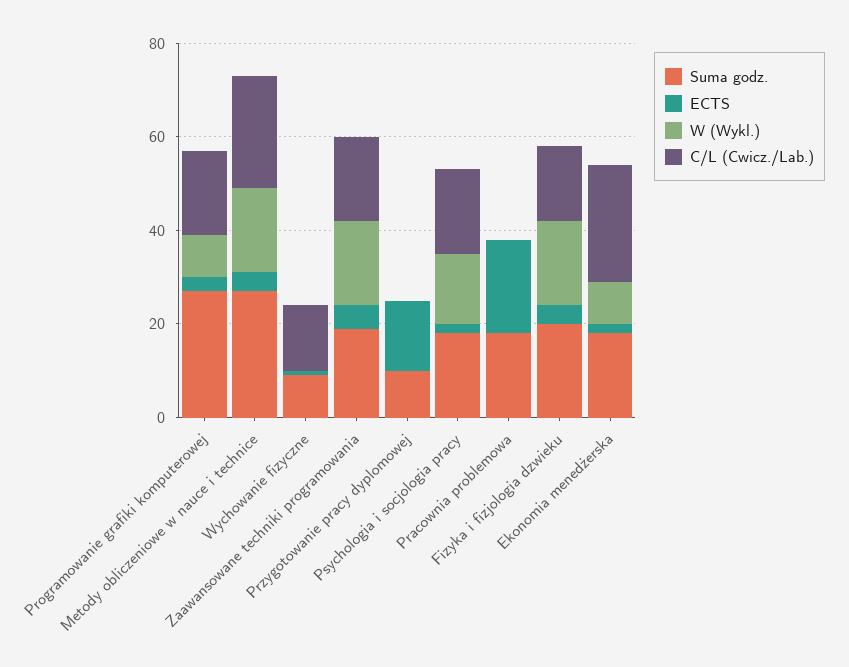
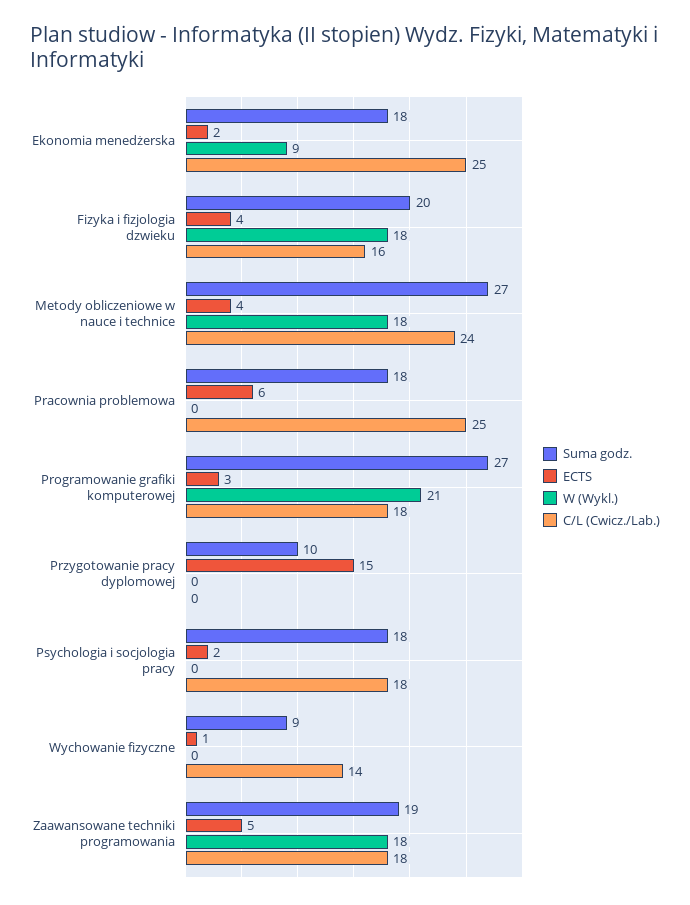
  {
    "Suma godz.": {
      "Programowanie grafiki komputerowej": 27,
      "Metody obliczeniowe w nauce i technice": 27,
      "Wychowanie fizyczne": 9,
      "Zaawansowane techniki programowania": 19,
      "Przygotowanie pracy dyplomowej": 10,
      "Psychologia i socjologia pracy": 18,
      "Pracownia problemowa": 18,
      "Fizyka i fizjologia dzwieku": 20,
      "Ekonomia menedżerska": 18
    },
    "ECTS": {
      "Programowanie grafiki komputerowej": 3,
      "Metody obliczeniowe w nauce i technice": 4,
      "Wychowanie fizyczne": 1,
      "Zaawansowane techniki programowania": 5,
      "Przygotowanie pracy dyplomowej": 15,
      "Psychologia i socjologia pracy": 2,
-     "Pracownia problemowa": 20,
+     "Pracownia problemowa": 6,
      "Fizyka i fizjologia dzwieku": 4,
      "Ekonomia menedżerska": 2
    },
    "W (Wykl.)": {
-     "Programowanie grafiki komputerowej": 10,
+     "Programowanie grafiki komputerowej": 21,
      "Metody obliczeniowe w nauce i technice": 18,
      "Wychowanie fizyczne": 0,
      "Zaawansowane techniki programowania": 18,
      "Przygotowanie pracy dyplomowej": 0,
-     "Psychologia i socjologia pracy": 15,
+     "Psychologia i socjologia pracy": 0,
      "Pracownia problemowa": 0,
      "Fizyka i fizjologia dzwieku": 18,
      "Ekonomia menedżerska": 9
    },
    "C/L (Cwicz./Lab.)": {
      "Programowanie grafiki komputerowej": 18,
      "Metody obliczeniowe w nauce i technice": 24,
      "Wychowanie fizyczne": 14,
      "Zaawansowane techniki programowania": 18,
      "Przygotowanie pracy dyplomowej": 0,
      "Psychologia i socjologia pracy": 18,
-     "Pracownia problemowa": 0,
+     "Pracownia problemowa": 25,
      "Fizyka i fizjologia dzwieku": 16,
      "Ekonomia menedżerska": 25
    }
  }

